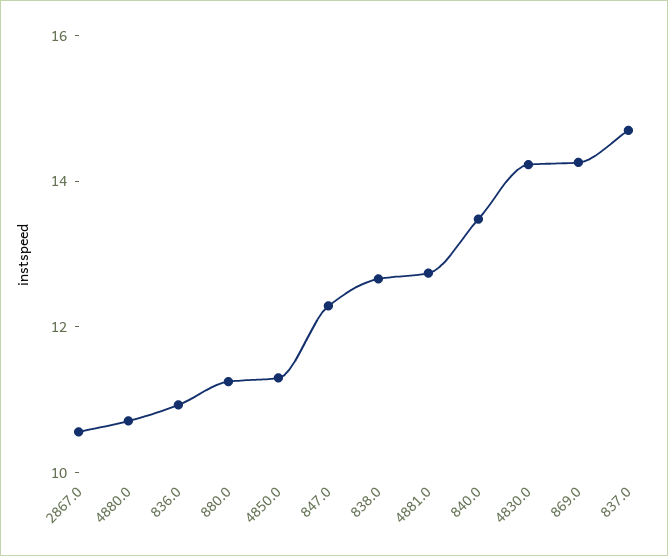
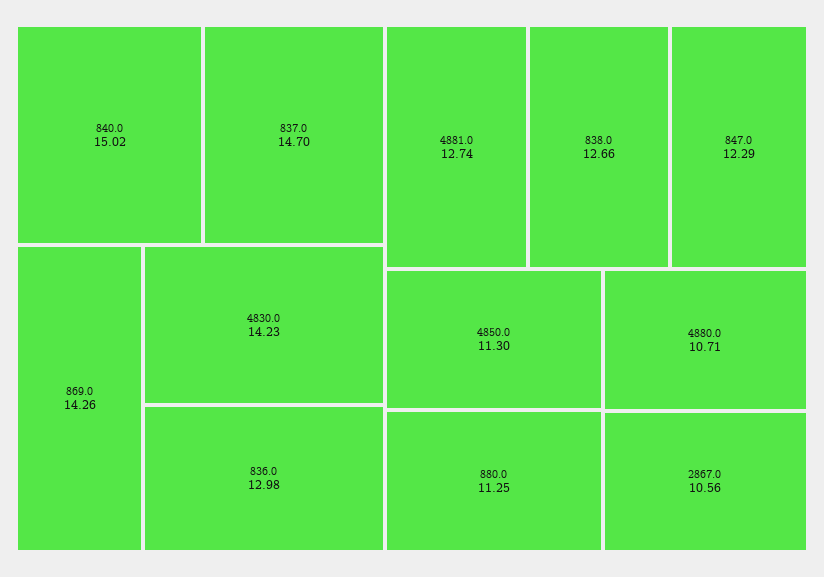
  {
    "2867.0": 10.56,
    "4880.0": 10.71,
-   "836.0": 11,
+   "836.0": 12.98,
    "880.0": 11.25,
    "4850.0": 11.3,
    "847.0": 12.29,
    "838.0": 12.66,
    "4881.0": 12.74,
-   "840.0": 13.5,
+   "840.0": 15.02,
    "4830.0": 14.23,
    "869.0": 14.26,
    "837.0": 14.7
  }

